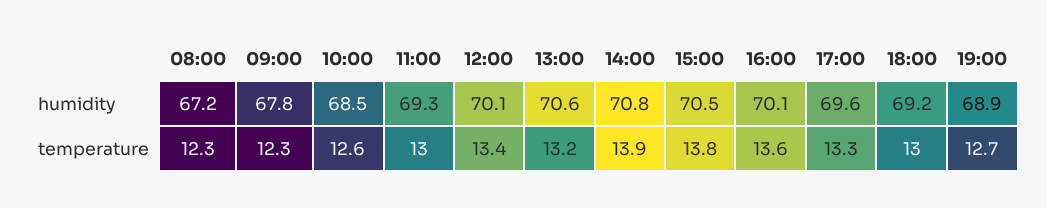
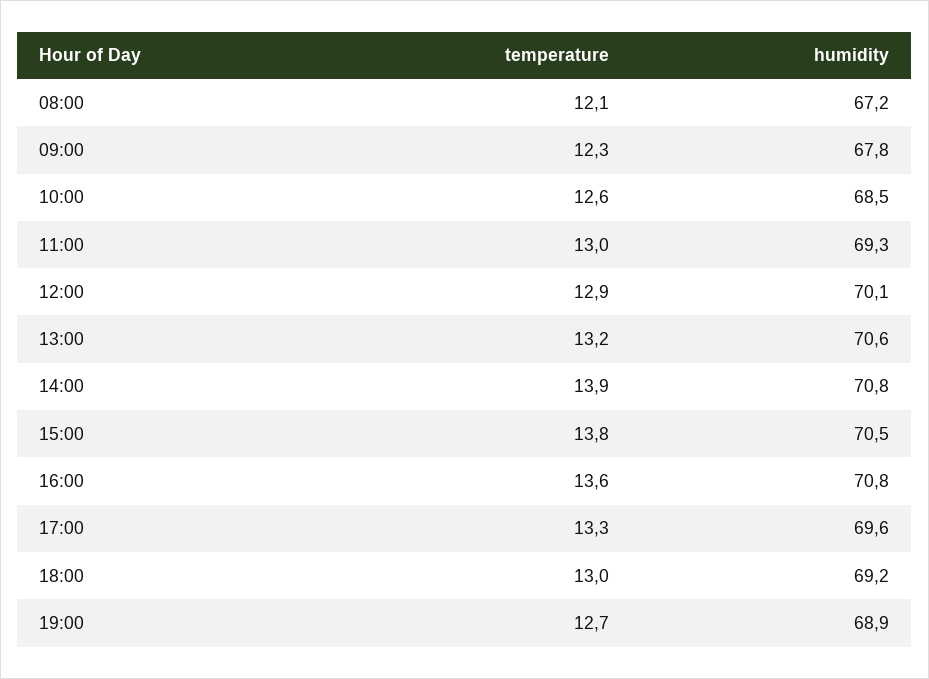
  {
    "08:00": {
      "humidity": 67.2,
-     "temperature": 12.3
+     "temperature": 12.1
    },
    "09:00": {
      "humidity": 67.8,
      "temperature": 12.3
    },
    "10:00": {
      "humidity": 68.5,
      "temperature": 12.6
    },
    "11:00": {
      "humidity": 69.3,
      "temperature": 13
    },
    "12:00": {
      "humidity": 70.1,
-     "temperature": 13.4
+     "temperature": 12.9
    },
    "13:00": {
      "humidity": 70.6,
      "temperature": 13.2
    },
    "14:00": {
      "humidity": 70.8,
      "temperature": 13.9
    },
    "15:00": {
      "humidity": 70.5,
      "temperature": 13.8
    },
    "16:00": {
-     "humidity": 70.1,
+     "humidity": 70.8,
      "temperature": 13.6
    },
    "17:00": {
      "humidity": 69.6,
      "temperature": 13.3
    },
    "18:00": {
      "humidity": 69.2,
      "temperature": 13
    },
    "19:00": {
      "humidity": 68.9,
      "temperature": 12.7
    }
  }

